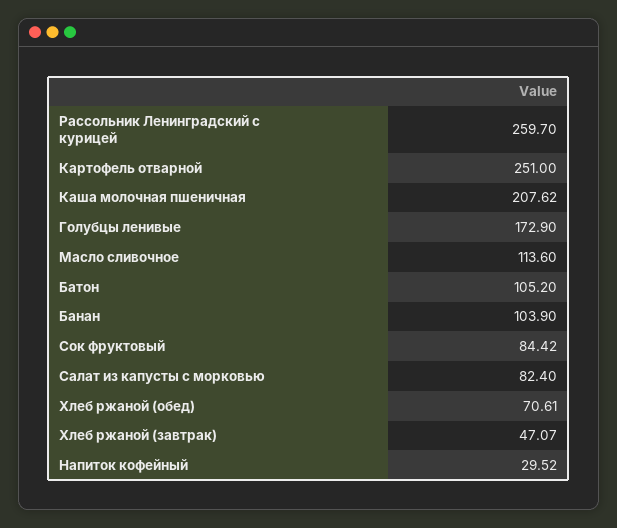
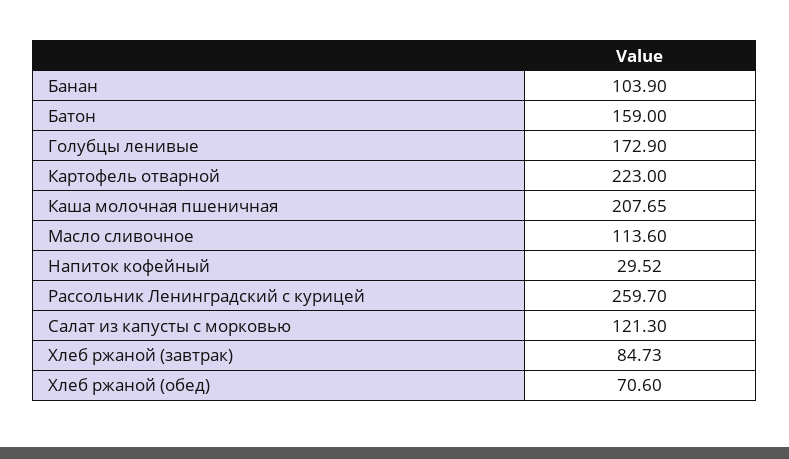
  {
    "Рассольник Ленинградский с курицей": 259.7,
-   "Картофель отварной": 251,
+   "Картофель отварной": 223,
-   "Каша молочная пшеничная": 207.62,
+   "Каша молочная пшеничная": 207.65,
    "Голубцы ленивые": 172.9,
    "Масло сливочное": 113.6,
-   "Батон": 105.2,
+   "Батон": 159,
    "Банан": 103.9,
-   "Сок фруктовый": 84.42,
-   "Салат из капусты с морковью": 82.4,
+   "Салат из капусты с морковью": 121.3,
-   "Хлеб ржаной (обед)": 70.61,
+   "Хлеб ржаной (обед)": 70.6,
-   "Хлеб ржаной (завтрак)": 47.07,
+   "Хлеб ржаной (завтрак)": 84.73,
    "Напиток кофейный": 29.52
  }

